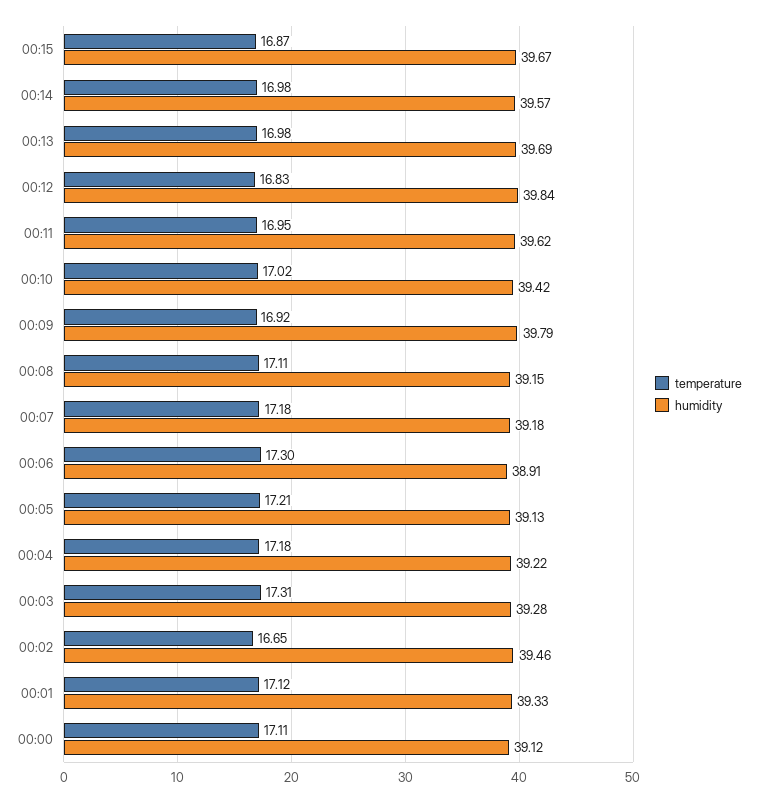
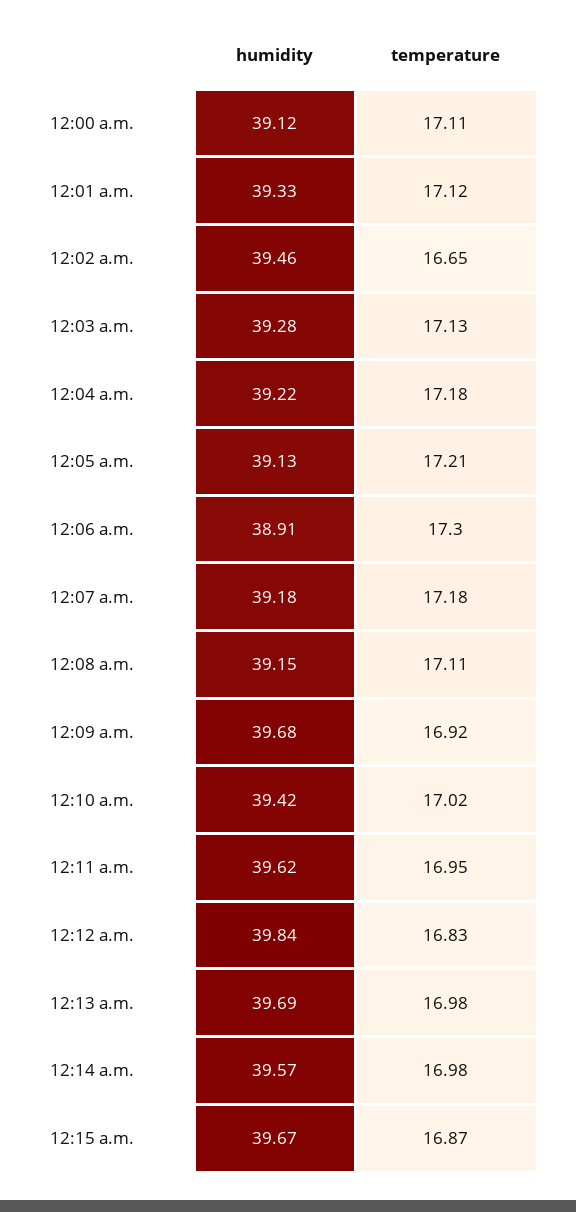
  {
    "temperature": {
      "00:15": 16.87,
      "00:14": 16.98,
      "00:13": 16.98,
      "00:12": 16.83,
      "00:11": 16.95,
      "00:10": 17.02,
      "00:09": 16.92,
      "00:08": 17.11,
      "00:07": 17.18,
      "00:06": 17.3,
      "00:05": 17.21,
      "00:04": 17.18,
-     "00:03": 17.31,
+     "00:03": 17.13,
      "00:02": 16.65,
      "00:01": 17.12,
      "00:00": 17.11
    },
    "humidity": {
      "00:15": 39.67,
      "00:14": 39.57,
      "00:13": 39.69,
      "00:12": 39.84,
      "00:11": 39.62,
      "00:10": 39.42,
-     "00:09": 39.79,
+     "00:09": 39.68,
      "00:08": 39.15,
      "00:07": 39.18,
      "00:06": 38.91,
      "00:05": 39.13,
      "00:04": 39.22,
      "00:03": 39.28,
      "00:02": 39.46,
      "00:01": 39.33,
      "00:00": 39.12
    }
  }

